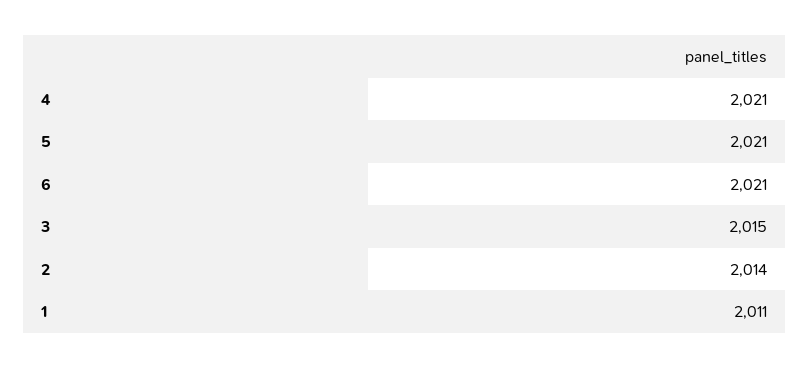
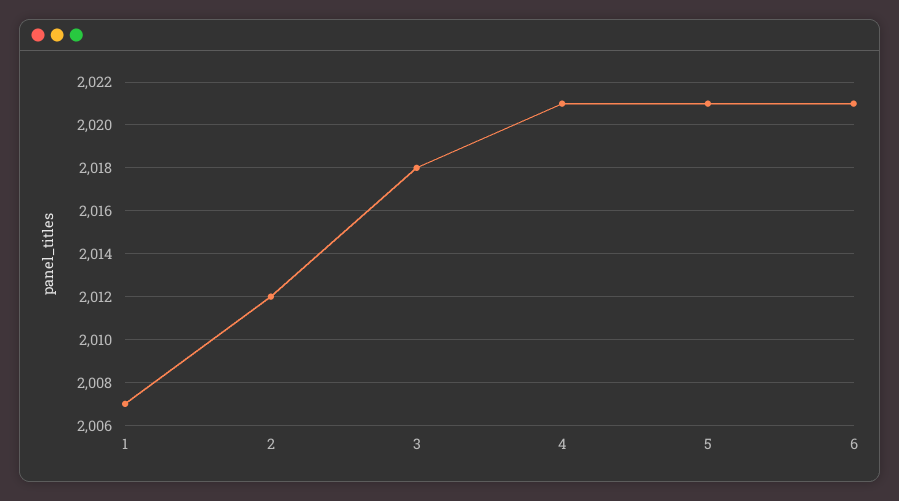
  {
    "4": 2021,
    "5": 2021,
    "6": 2021,
-   "3": 2015,
+   "3": 2018,
-   "2": 2014,
+   "2": 2012,
-   "1": 2011
+   "1": 2007
  }

